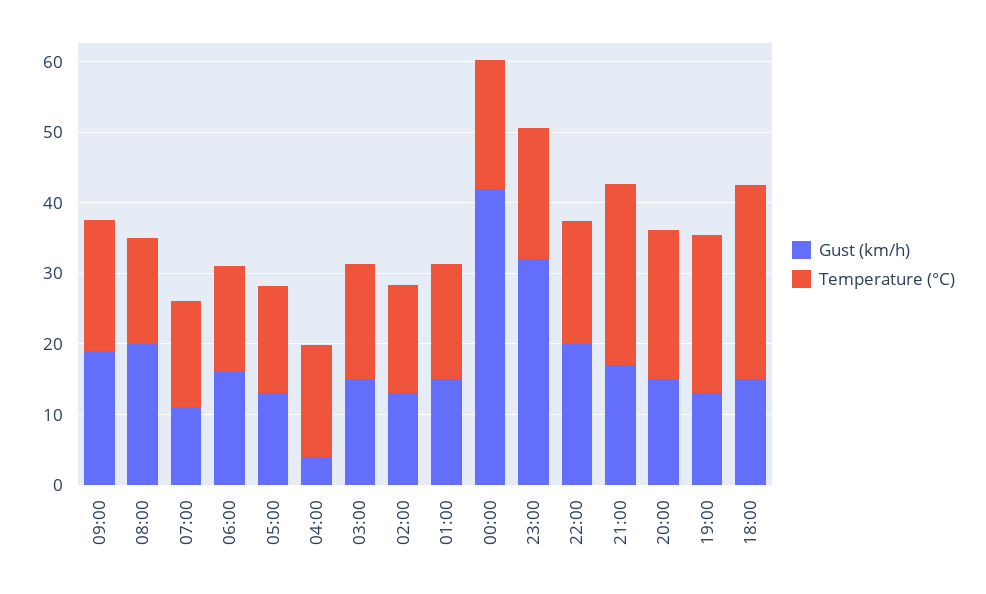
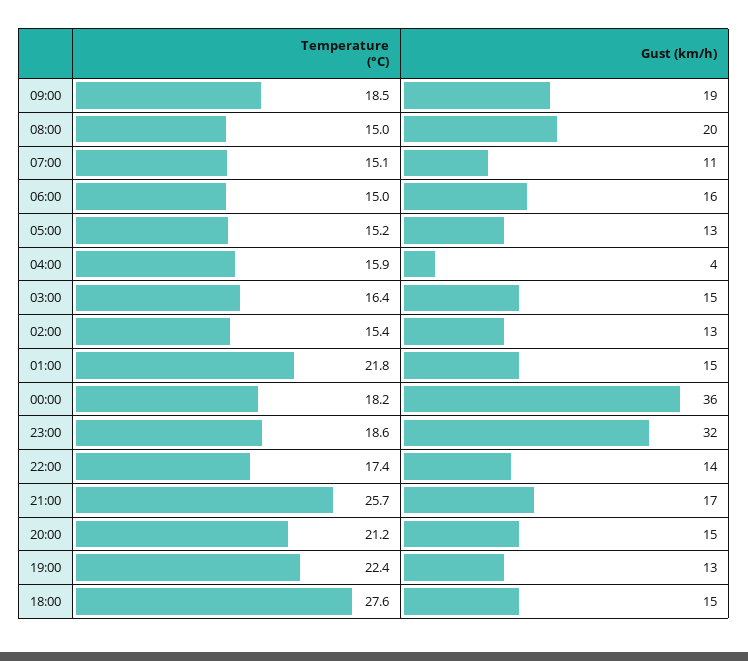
  {
    "Gust (km/h)": {
      "09:00": 19,
      "08:00": 20,
      "07:00": 11,
      "06:00": 16,
      "05:00": 13,
      "04:00": 4,
      "03:00": 15,
      "02:00": 13,
      "01:00": 15,
-     "00:00": 42,
+     "00:00": 36,
      "23:00": 32,
-     "22:00": 20,
+     "22:00": 14,
      "21:00": 17,
      "20:00": 15,
      "19:00": 13,
      "18:00": 15
    },
    "Temperature (°C)": {
      "09:00": 18.5,
      "08:00": 15,
      "07:00": 15.1,
      "06:00": 15,
      "05:00": 15.2,
      "04:00": 15.9,
      "03:00": 16.4,
      "02:00": 15.4,
-     "01:00": 16,
+     "01:00": 21.8,
      "00:00": 18.2,
      "23:00": 18.6,
      "22:00": 17.4,
      "21:00": 25.7,
      "20:00": 21.2,
      "19:00": 22.4,
      "18:00": 27.6
    }
  }

